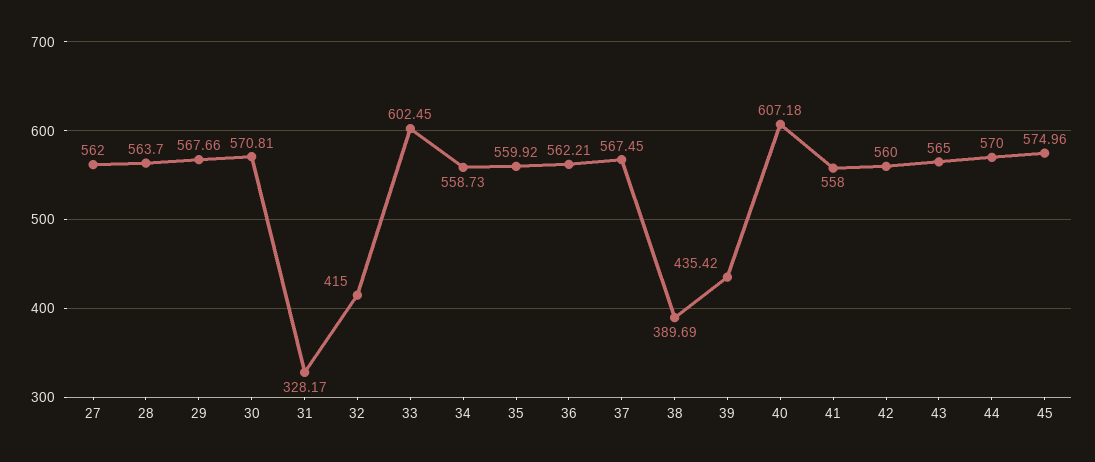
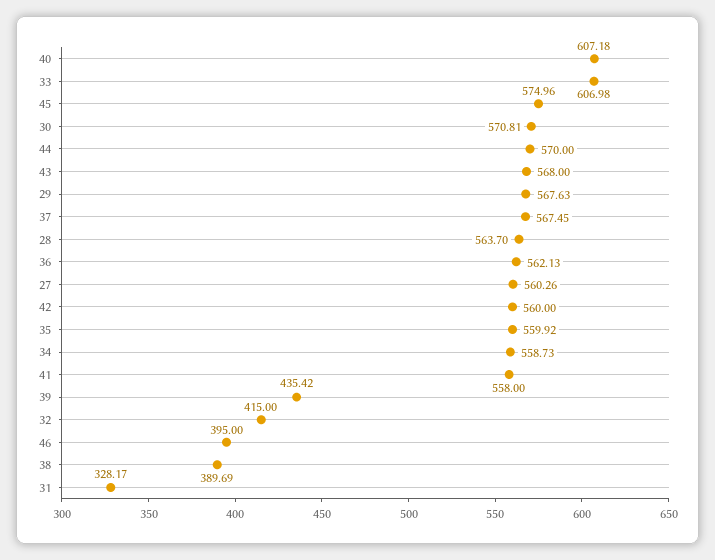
  {
-   "27": 562,
+   "27": 560.26,
    "28": 563.7,
-   "29": 567.66,
+   "29": 567.63,
    "30": 570.81,
    "31": 328.17,
    "32": 415,
-   "33": 602.45,
+   "33": 606.98,
    "34": 558.73,
    "35": 559.92,
-   "36": 562.21,
+   "36": 562.13,
    "37": 567.45,
    "38": 389.69,
    "39": 435.42,
    "40": 607.18,
    "41": 558,
    "42": 560,
-   "43": 565,
+   "43": 568,
    "44": 570,
-   "45": 574.96
+   "45": 574.96,
+   "46": 395
  }

